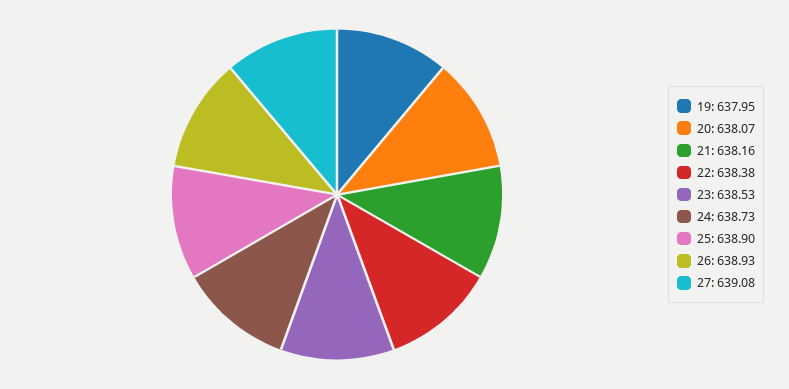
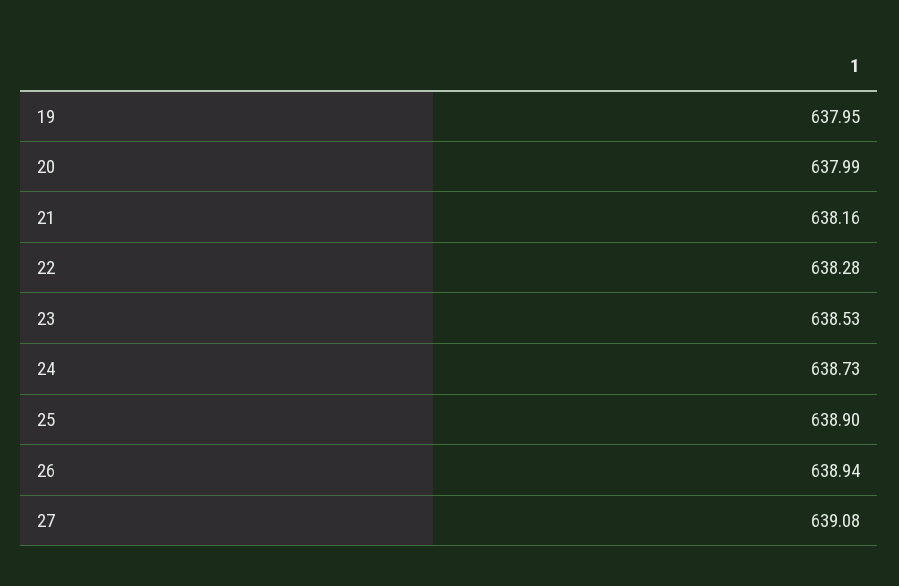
  {
    "19": 637.95,
-   "20": 638.07,
+   "20": 637.99,
    "21": 638.16,
-   "22": 638.38,
+   "22": 638.28,
    "23": 638.53,
    "24": 638.73,
    "25": 638.9,
-   "26": 638.93,
+   "26": 638.94,
    "27": 639.08
  }

